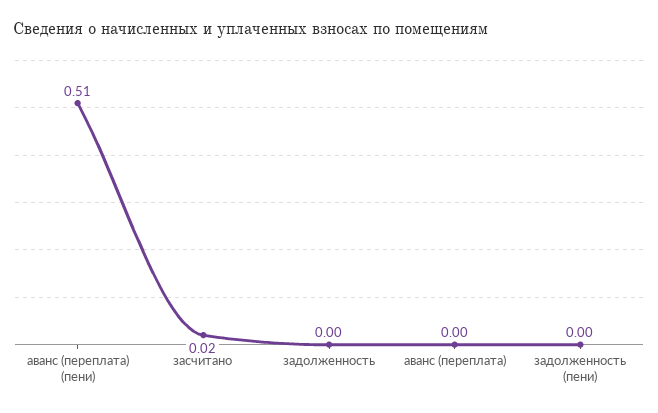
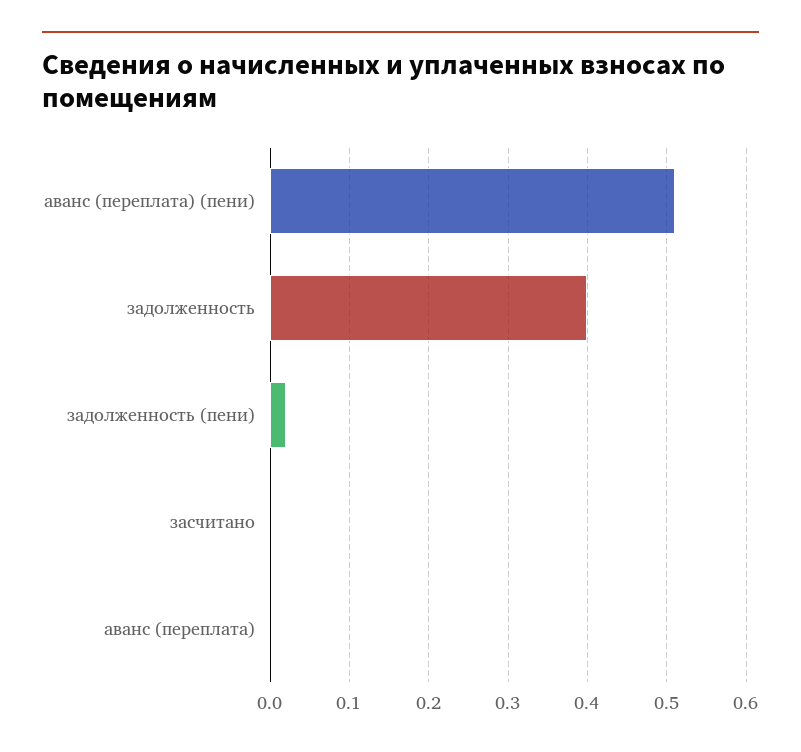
  {
    "аванс (переплата) (пени)": 0.51,
-   "засчитано": 0.02,
+   "засчитано": 0,
-   "задолженность": 0,
+   "задолженность": 0.4,
    "аванс (переплата)": 0,
-   "задолженность (пени)": 0
+   "задолженность (пени)": 0.02
  }

